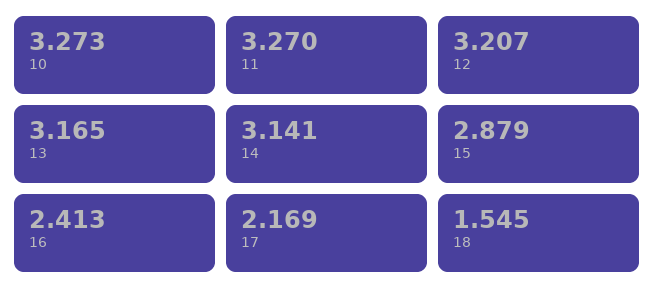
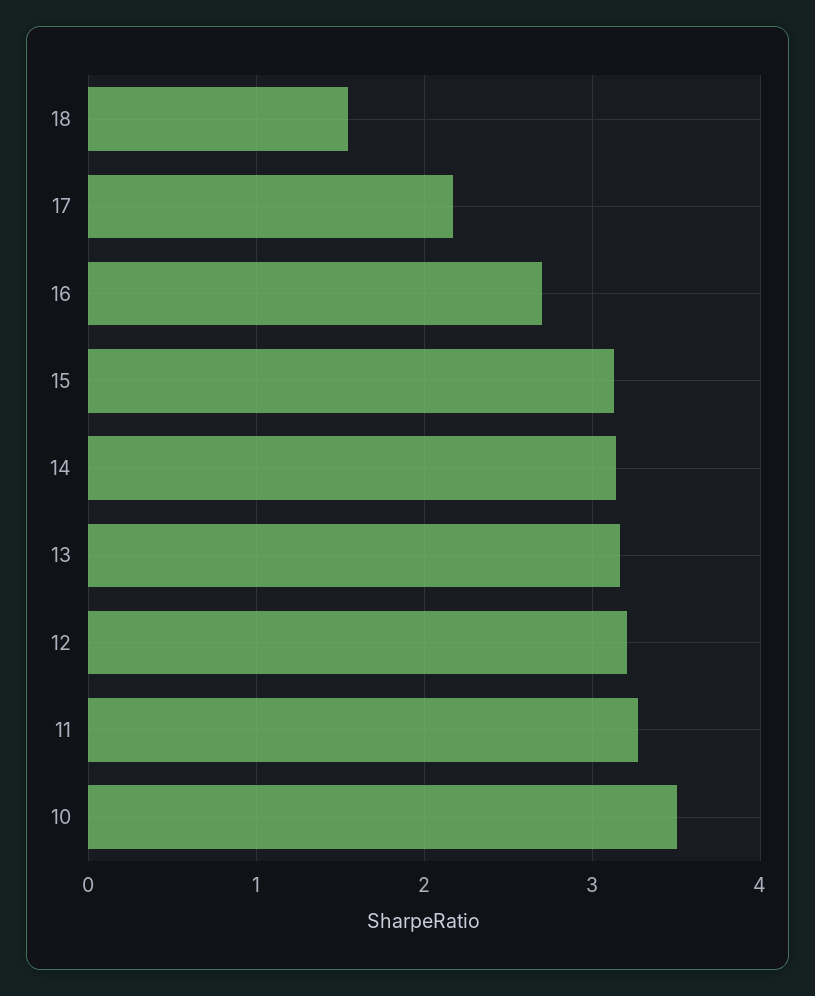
  {
-   "10": 3.273,
+   "10": 3.5,
    "11": 3.27,
    "12": 3.207,
    "13": 3.165,
    "14": 3.141,
-   "15": 2.879,
+   "15": 3.1,
-   "16": 2.413,
+   "16": 2.7,
    "17": 2.169,
    "18": 1.545
  }

